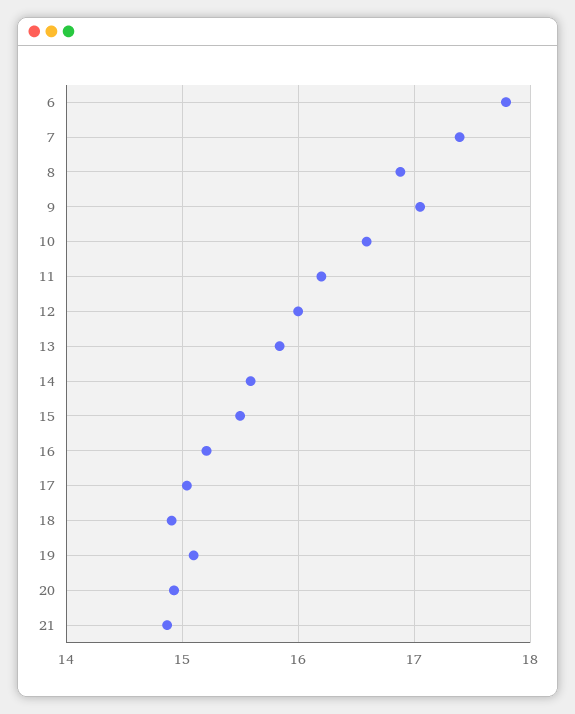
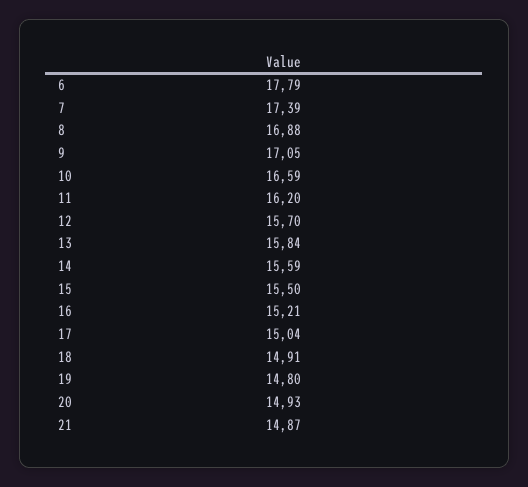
  {
    "6": 17.79,
    "7": 17.39,
    "8": 16.88,
    "9": 17.05,
    "10": 16.59,
    "11": 16.2,
-   "12": 16,
+   "12": 15.7,
    "13": 15.84,
    "14": 15.59,
    "15": 15.5,
    "16": 15.21,
    "17": 15.04,
    "18": 14.91,
-   "19": 15.1,
+   "19": 14.8,
    "20": 14.93,
    "21": 14.87
  }

